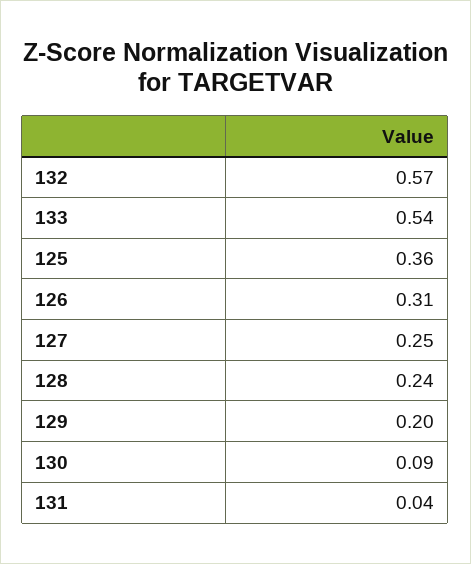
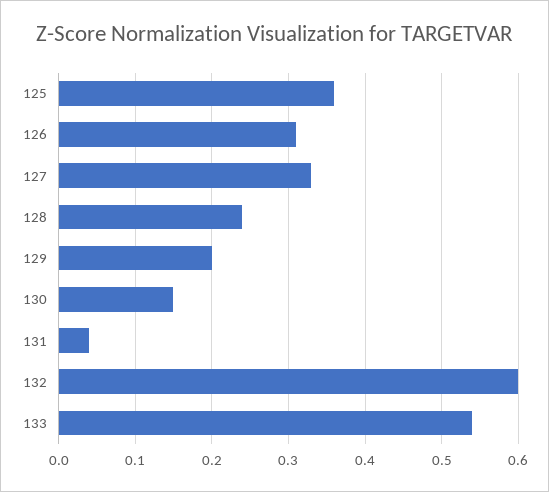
  {
-   "132": 0.57,
+   "132": 0.6,
    "133": 0.54,
    "125": 0.36,
    "126": 0.31,
-   "127": 0.25,
+   "127": 0.33,
    "128": 0.24,
    "129": 0.2,
-   "130": 0.09,
+   "130": 0.15,
    "131": 0.04
  }

